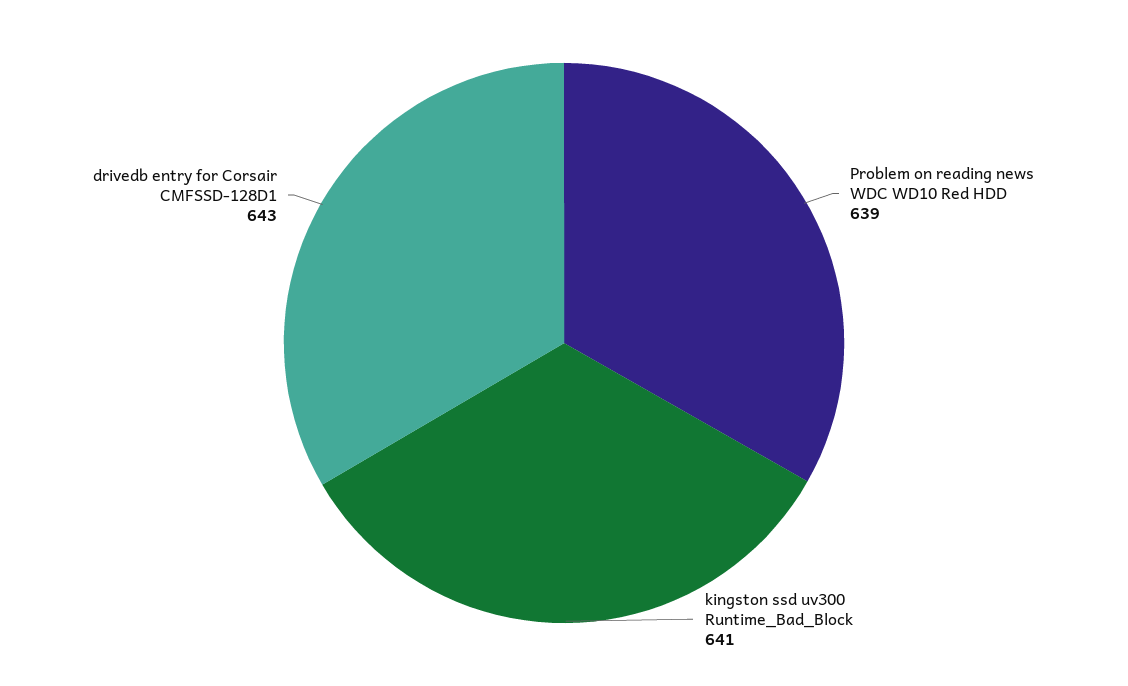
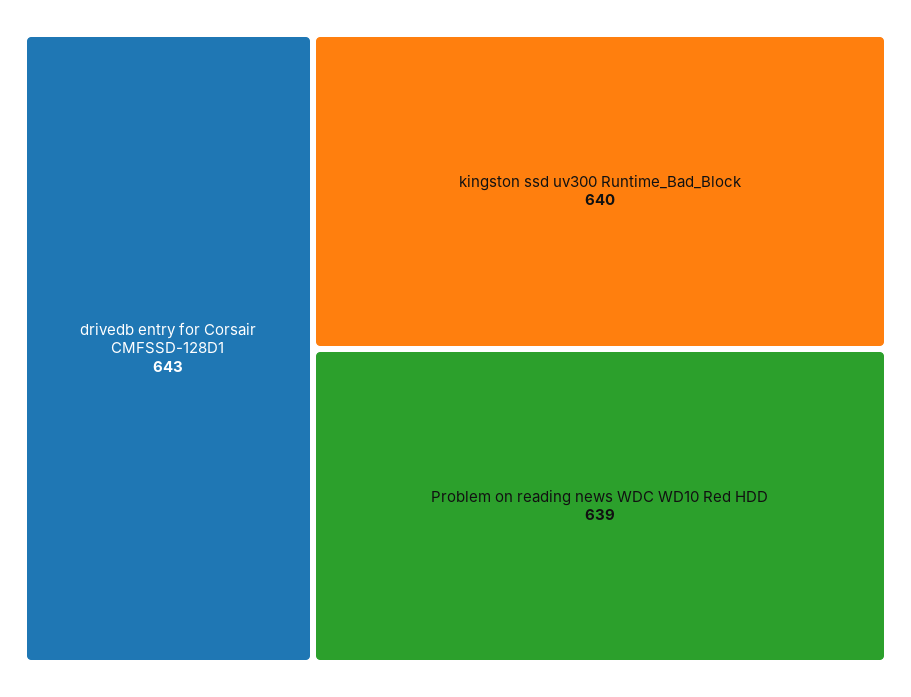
  {
    "Problem on reading news WDC WD10 Red HDD": 639,
-   "kingston ssd uv300 Runtime_Bad_Block": 641,
+   "kingston ssd uv300 Runtime_Bad_Block": 640,
    "drivedb entry for Corsair CMFSSD-128D1": 643
  }

